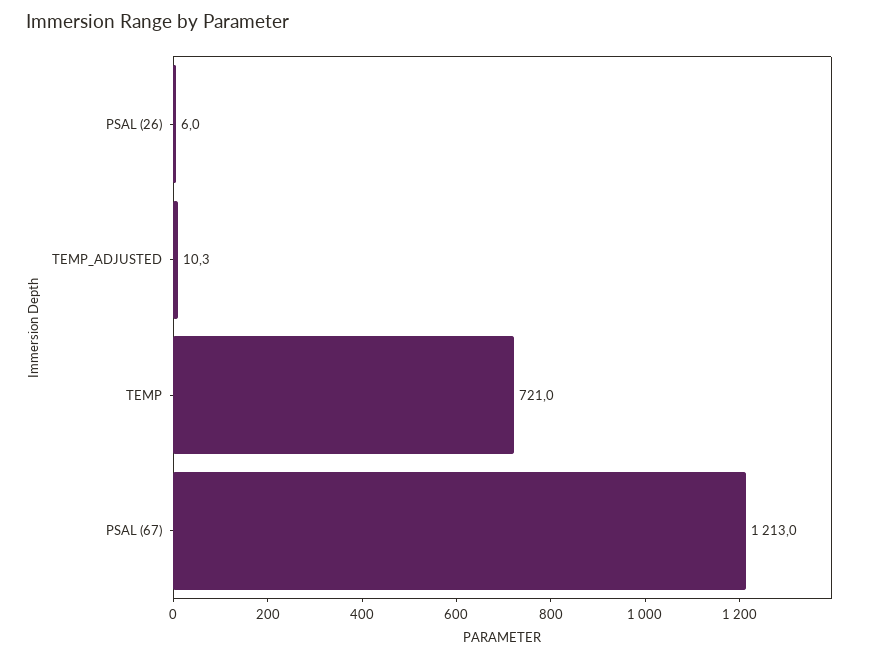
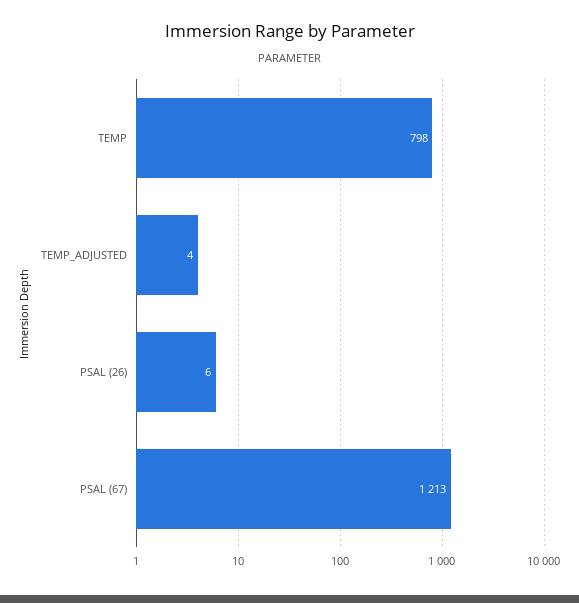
  {
    "PSAL (26)": 6,
-   "TEMP_ADJUSTED": 10.3,
+   "TEMP_ADJUSTED": 4,
-   "TEMP": 721,
+   "TEMP": 798,
    "PSAL (67)": 1213
  }

